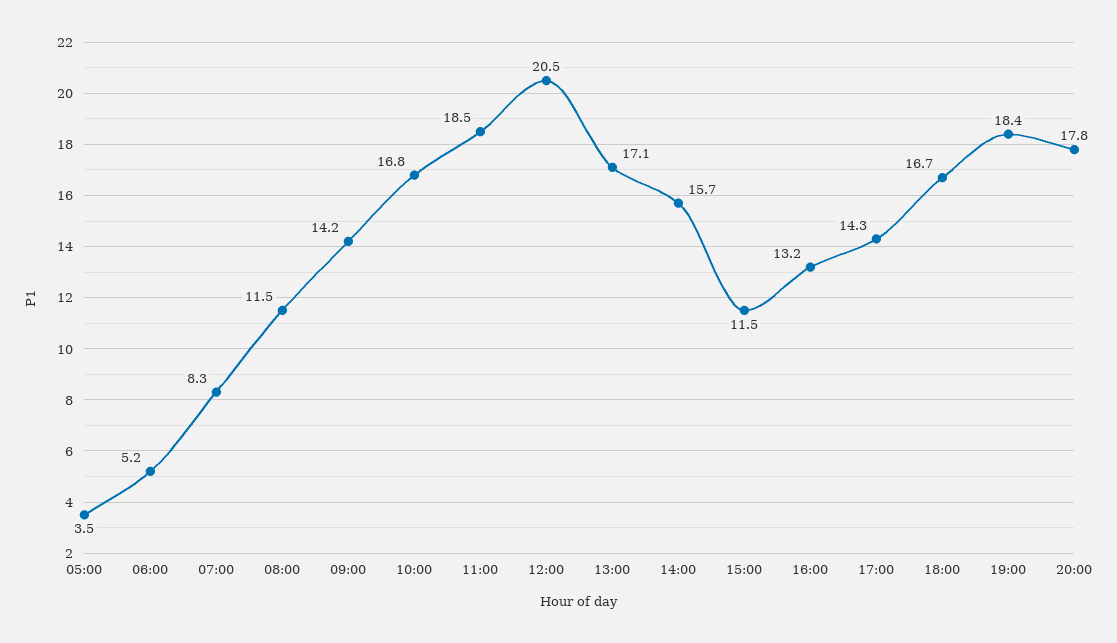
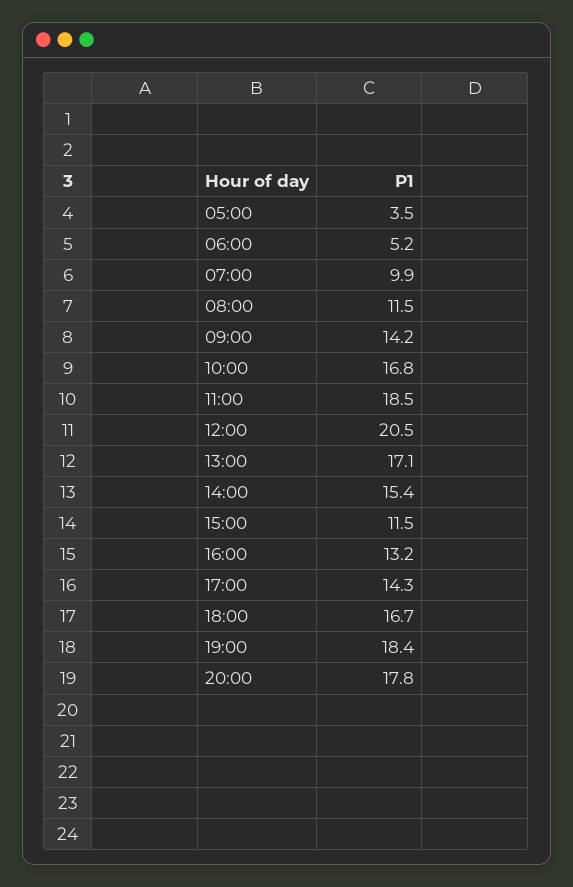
  {
    "05:00": 3.5,
    "06:00": 5.2,
-   "07:00": 8.3,
+   "07:00": 9.9,
    "08:00": 11.5,
    "09:00": 14.2,
    "10:00": 16.8,
    "11:00": 18.5,
    "12:00": 20.5,
    "13:00": 17.1,
-   "14:00": 15.7,
+   "14:00": 15.4,
    "15:00": 11.5,
    "16:00": 13.2,
    "17:00": 14.3,
    "18:00": 16.7,
    "19:00": 18.4,
    "20:00": 17.8
  }

